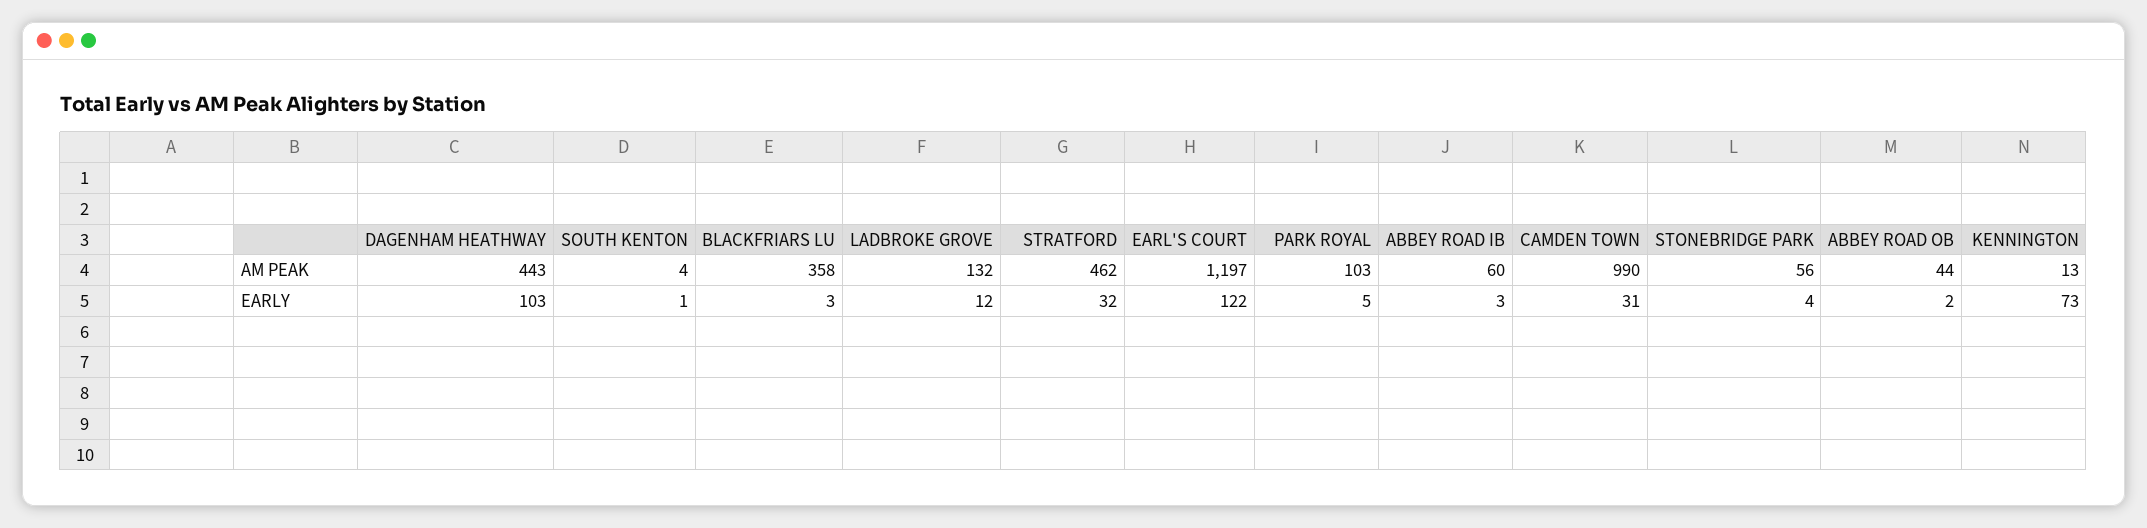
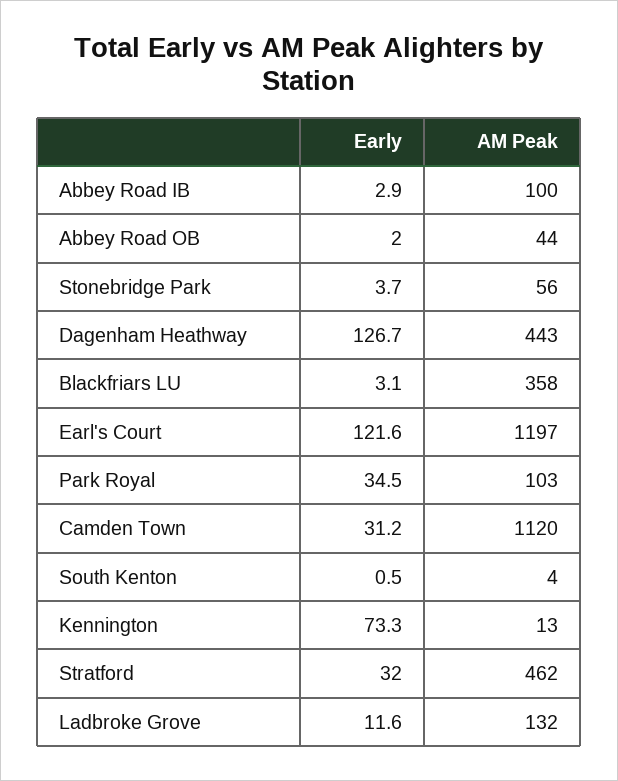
  {
    "DAGENHAM HEATHWAY": {
      "AM PEAK": 443,
-     "EARLY": 103
+     "EARLY": 126.7
    },
    "SOUTH KENTON": {
      "AM PEAK": 4,
      "EARLY": 0.5
    },
    "BLACKFRIARS LU": {
      "AM PEAK": 358,
      "EARLY": 3.1
    },
    "LADBROKE GROVE": {
      "AM PEAK": 132,
      "EARLY": 11.6
    },
    "STRATFORD": {
      "AM PEAK": 462,
      "EARLY": 32
    },
    "EARL'S COURT": {
      "AM PEAK": 1197,
      "EARLY": 121.6
    },
    "PARK ROYAL": {
      "AM PEAK": 103,
-     "EARLY": 5
+     "EARLY": 34.5
    },
    "ABBEY ROAD IB": {
-     "AM PEAK": 60,
+     "AM PEAK": 100,
      "EARLY": 2.9
    },
    "CAMDEN TOWN": {
-     "AM PEAK": 990,
+     "AM PEAK": 1120,
      "EARLY": 31.2
    },
    "STONEBRIDGE PARK": {
      "AM PEAK": 56,
      "EARLY": 3.7
    },
    "ABBEY ROAD OB": {
      "AM PEAK": 44,
      "EARLY": 2
    },
    "KENNINGTON": {
      "AM PEAK": 13,
      "EARLY": 73.3
    }
  }

